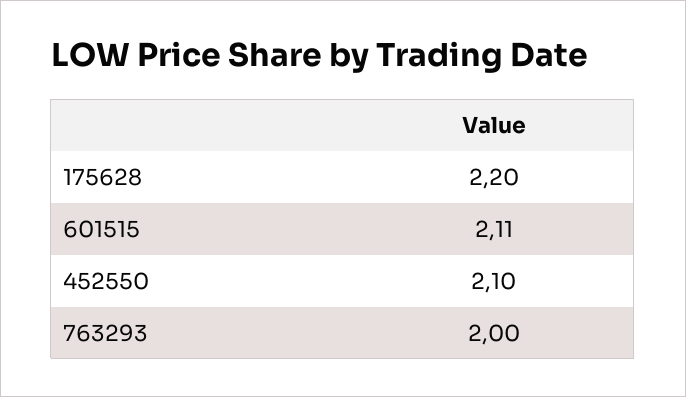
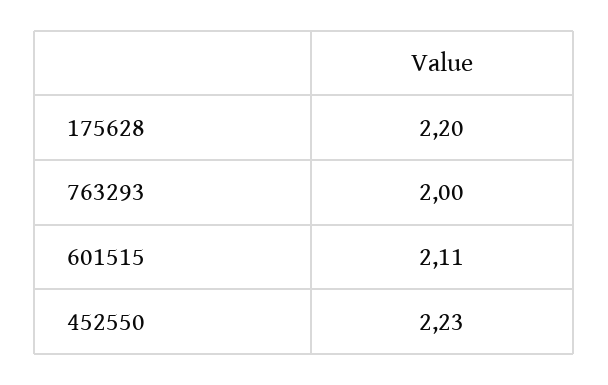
  {
    "175628": 2.2,
    "601515": 2.11,
-   "452550": 2.1,
+   "452550": 2.23,
    "763293": 2
  }

